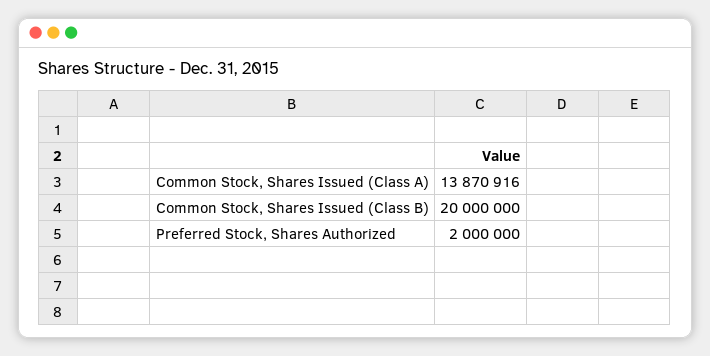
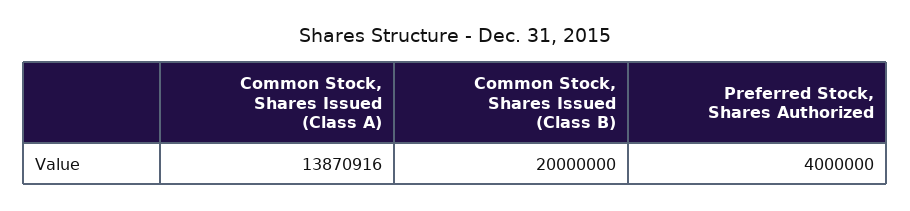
  {
    "Common Stock, Shares Issued (Class A)": 13870916,
    "Common Stock, Shares Issued (Class B)": 20000000,
-   "Preferred Stock, Shares Authorized": 2000000
+   "Preferred Stock, Shares Authorized": 4000000
  }

